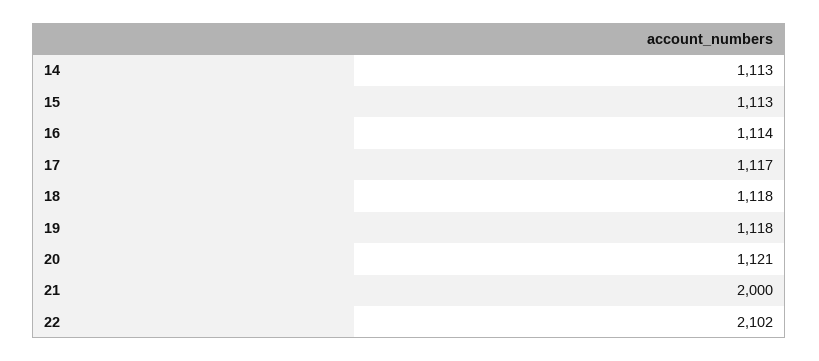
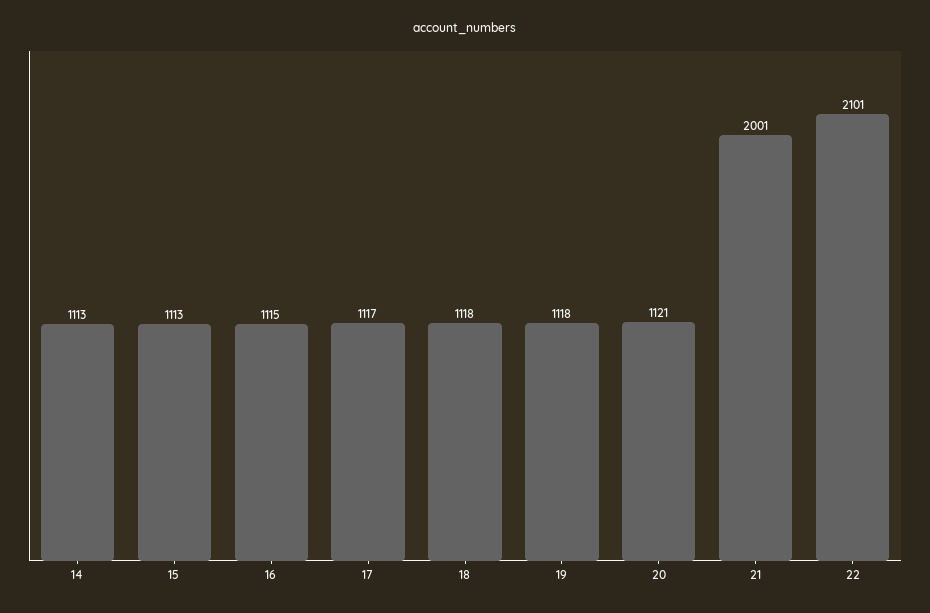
  {
    "14": 1113,
    "15": 1113,
-   "16": 1114,
+   "16": 1115,
    "17": 1117,
    "18": 1118,
    "19": 1118,
    "20": 1121,
-   "21": 2000,
+   "21": 2001,
-   "22": 2102
+   "22": 2101
  }

